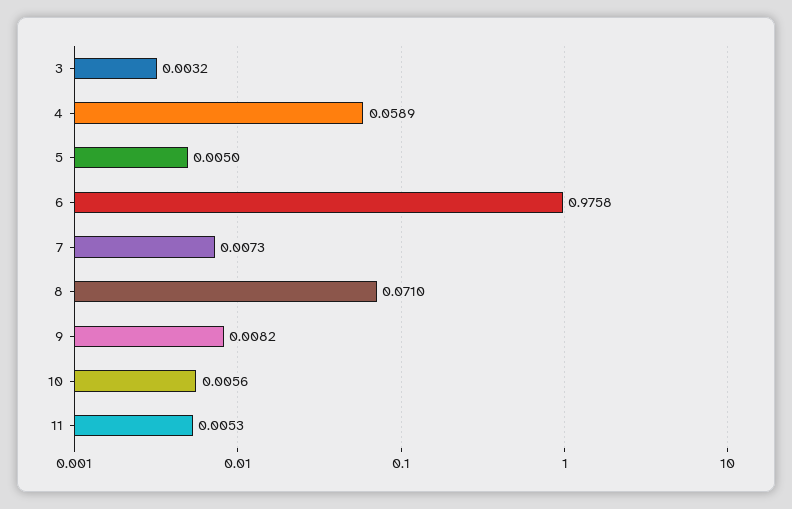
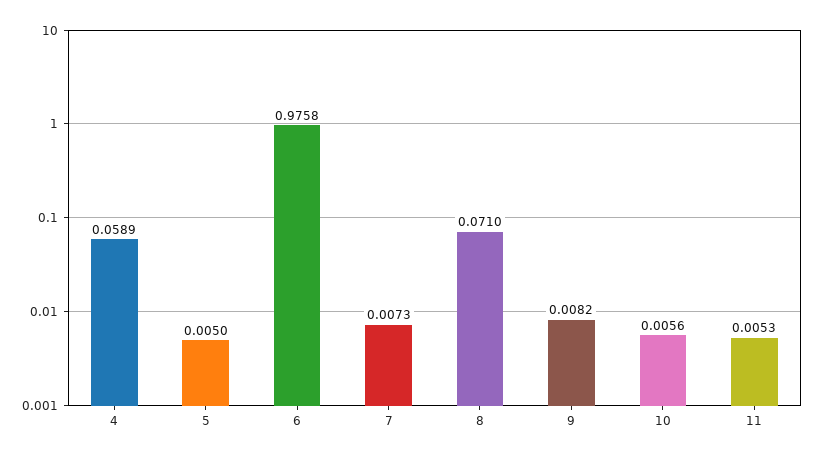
  {
-   "3": 0.0032,
    "4": 0.0589,
    "5": 0.005,
    "6": 0.9758,
    "7": 0.0073,
    "8": 0.071,
    "9": 0.0082,
    "10": 0.0056,
    "11": 0.0053
  }

